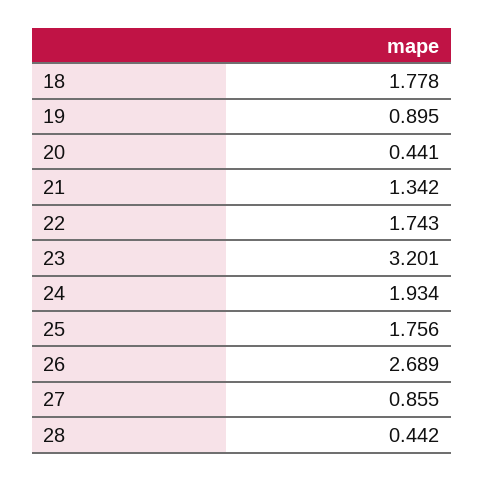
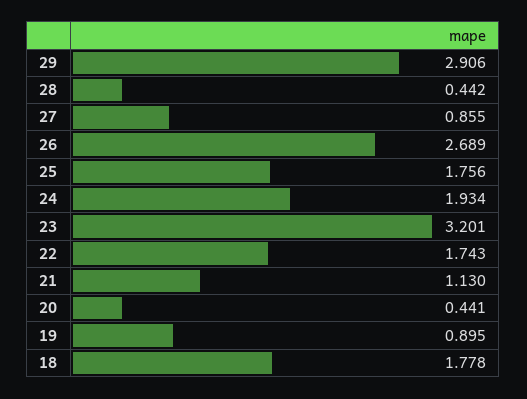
  {
    "18": 1.778,
    "19": 0.895,
    "20": 0.441,
-   "21": 1.342,
+   "21": 1.13,
    "22": 1.743,
    "23": 3.201,
    "24": 1.934,
    "25": 1.756,
    "26": 2.689,
    "27": 0.855,
-   "28": 0.442
+   "28": 0.442,
+   "29": 2.906
  }

